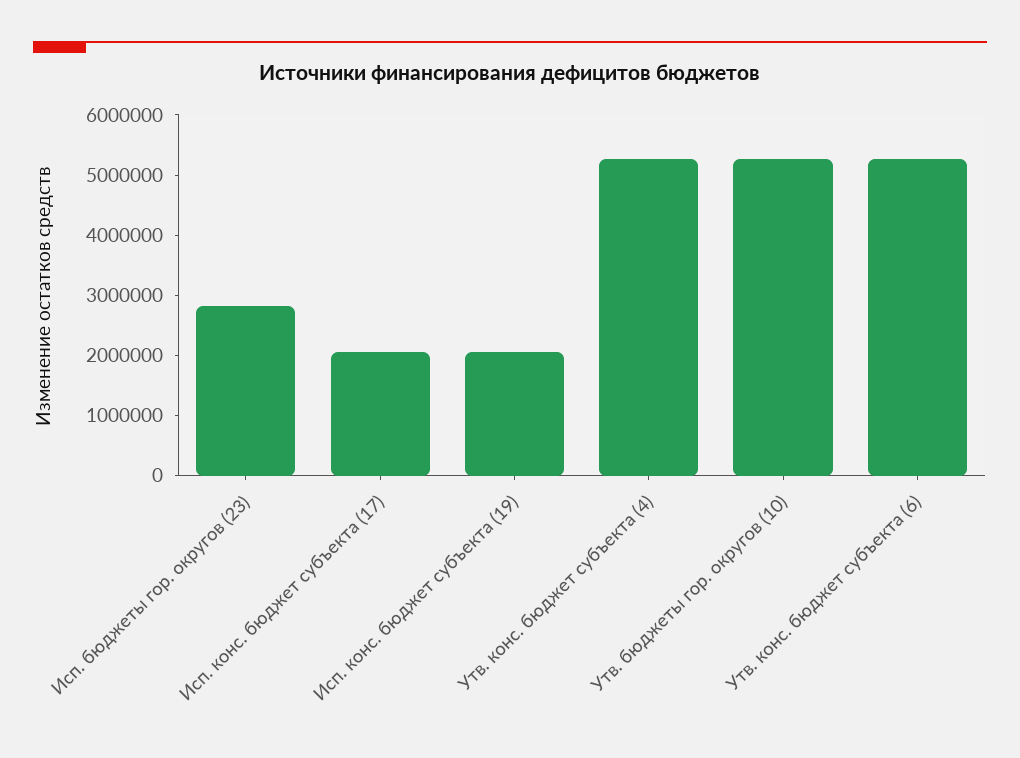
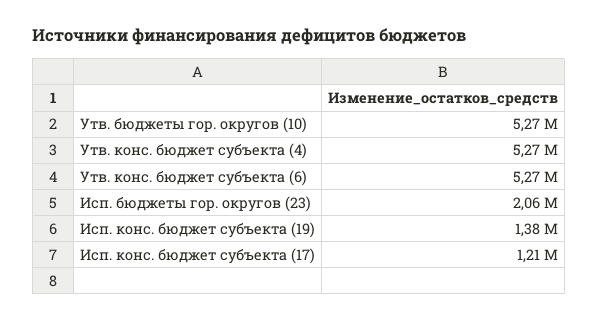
  {
-   "Исп. бюджеты гор. округов (23)": 2800000,
+   "Исп. бюджеты гор. округов (23)": 2060000,
-   "Исп. конс. бюджет субъекта (17)": 2000000,
+   "Исп. конс. бюджет субъекта (17)": 1210000,
-   "Исп. конс. бюджет субъекта (19)": 2000000,
+   "Исп. конс. бюджет субъекта (19)": 1380000,
    "Утв. конс. бюджет субъекта (4)": 5270000,
    "Утв. бюджеты гор. округов (10)": 5270000,
    "Утв. конс. бюджет субъекта (6)": 5270000
  }

